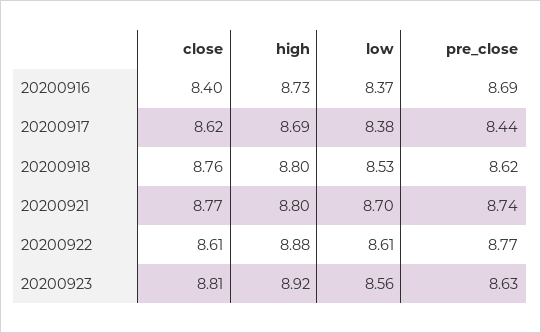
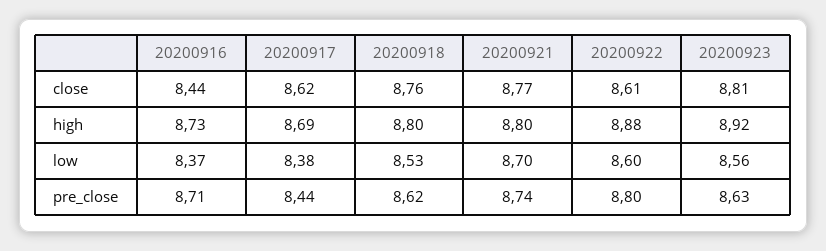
  {
    "close": {
-     "20200916": 8.4,
+     "20200916": 8.44,
      "20200917": 8.62,
      "20200918": 8.76,
      "20200921": 8.77,
      "20200922": 8.61,
      "20200923": 8.81
    },
    "high": {
      "20200916": 8.73,
      "20200917": 8.69,
      "20200918": 8.8,
      "20200921": 8.8,
      "20200922": 8.88,
      "20200923": 8.92
    },
    "low": {
      "20200916": 8.37,
      "20200917": 8.38,
      "20200918": 8.53,
      "20200921": 8.7,
-     "20200922": 8.61,
+     "20200922": 8.6,
      "20200923": 8.56
    },
    "pre_close": {
-     "20200916": 8.69,
+     "20200916": 8.71,
      "20200917": 8.44,
      "20200918": 8.62,
      "20200921": 8.74,
-     "20200922": 8.77,
+     "20200922": 8.8,
      "20200923": 8.63
    }
  }

